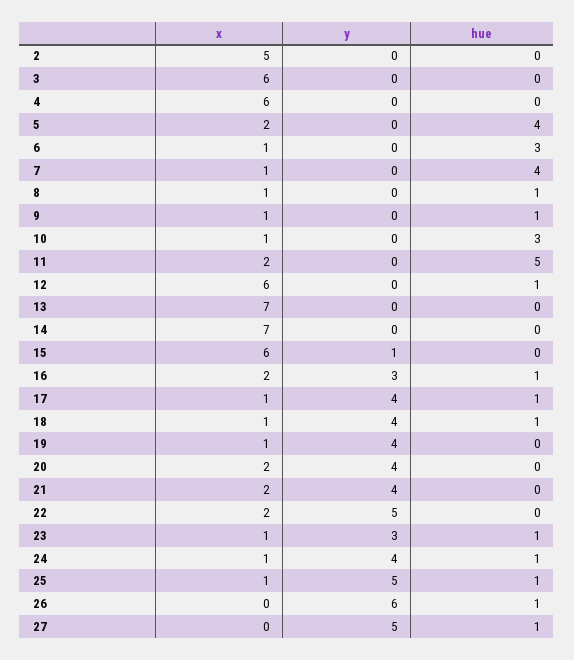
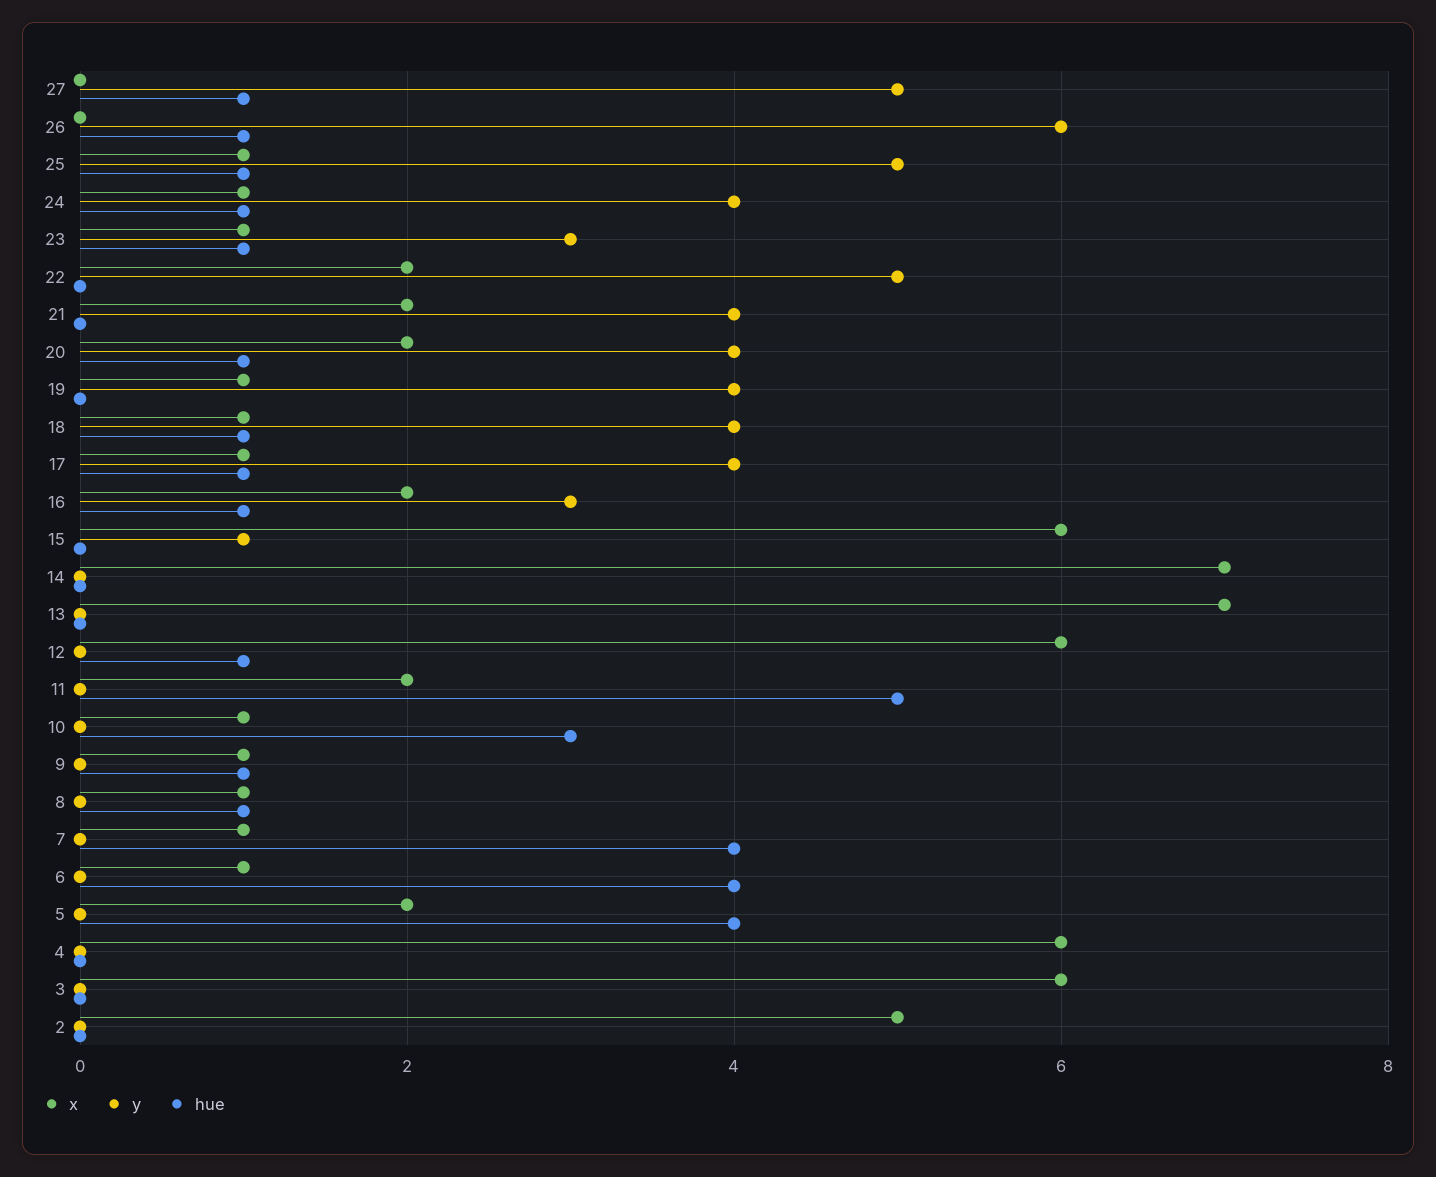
  {
    "x": {
      "2": 5,
      "3": 6,
      "4": 6,
      "5": 2,
      "6": 1,
      "7": 1,
      "8": 1,
      "9": 1,
      "10": 1,
      "11": 2,
      "12": 6,
      "13": 7,
      "14": 7,
      "15": 6,
      "16": 2,
      "17": 1,
      "18": 1,
      "19": 1,
      "20": 2,
      "21": 2,
      "22": 2,
      "23": 1,
      "24": 1,
      "25": 1,
      "26": 0,
      "27": 0
    },
    "y": {
      "2": 0,
      "3": 0,
      "4": 0,
      "5": 0,
      "6": 0,
      "7": 0,
      "8": 0,
      "9": 0,
      "10": 0,
      "11": 0,
      "12": 0,
      "13": 0,
      "14": 0,
      "15": 1,
      "16": 3,
      "17": 4,
      "18": 4,
      "19": 4,
      "20": 4,
      "21": 4,
      "22": 5,
      "23": 3,
      "24": 4,
      "25": 5,
      "26": 6,
      "27": 5
    },
    "hue": {
      "2": 0,
      "3": 0,
      "4": 0,
      "5": 4,
-     "6": 3,
+     "6": 4,
      "7": 4,
      "8": 1,
      "9": 1,
      "10": 3,
      "11": 5,
      "12": 1,
      "13": 0,
      "14": 0,
      "15": 0,
      "16": 1,
      "17": 1,
      "18": 1,
      "19": 0,
-     "20": 0,
+     "20": 1,
      "21": 0,
      "22": 0,
      "23": 1,
      "24": 1,
      "25": 1,
      "26": 1,
      "27": 1
    }
  }

